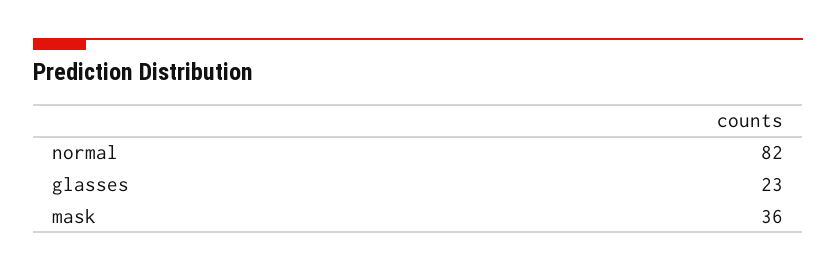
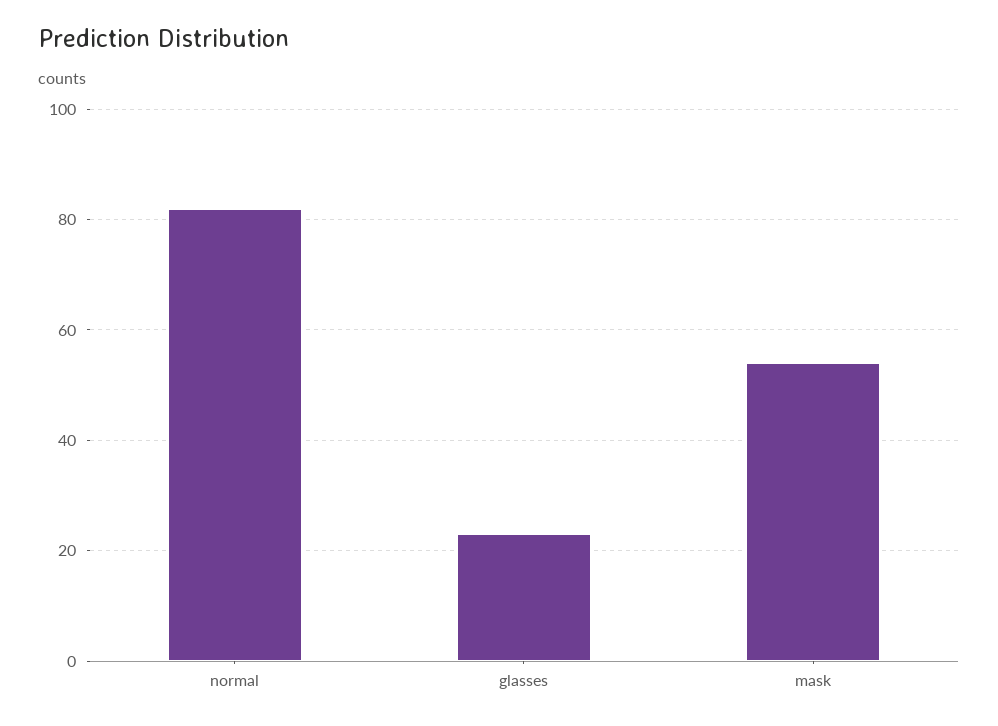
  {
    "normal": 82,
    "glasses": 23,
-   "mask": 36
+   "mask": 55
  }

